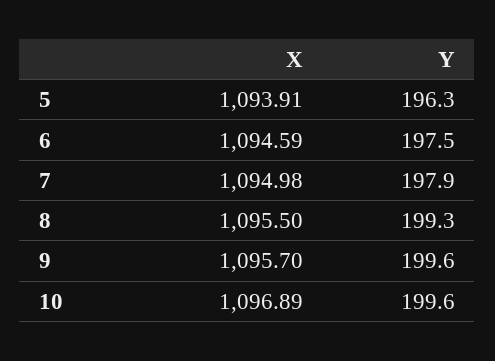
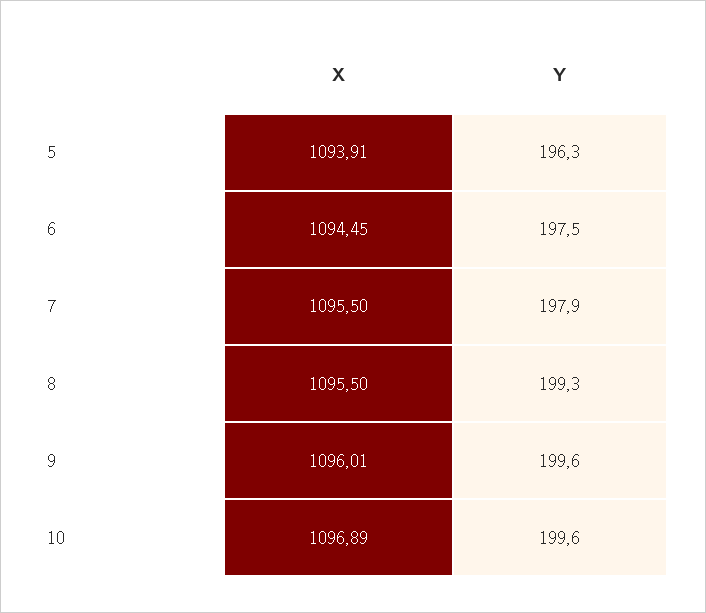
  {
    "X": {
      "5": 1093.91,
-     "6": 1094.59,
+     "6": 1094.45,
-     "7": 1094.98,
+     "7": 1095.5,
      "8": 1095.5,
-     "9": 1095.7,
+     "9": 1096.01,
      "10": 1096.89
    },
    "Y": {
      "5": 196.3,
      "6": 197.5,
      "7": 197.9,
      "8": 199.3,
      "9": 199.6,
      "10": 199.6
    }
  }

